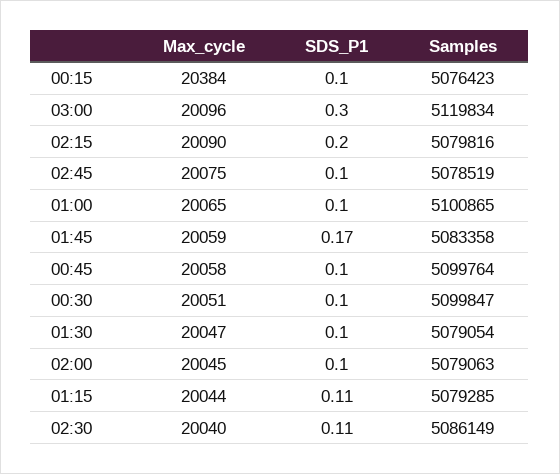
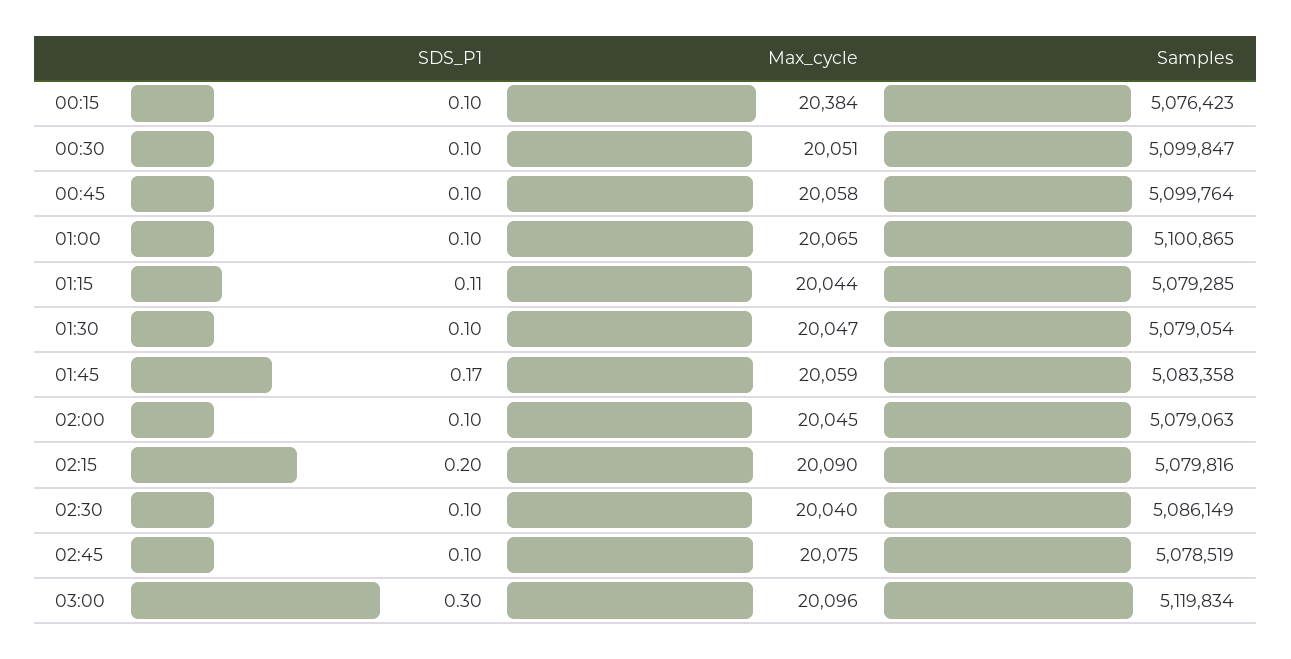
  {
    "Max_cycle": {
      "00:15": 20384,
      "03:00": 20096,
      "02:15": 20090,
      "02:45": 20075,
      "01:00": 20065,
      "01:45": 20059,
      "00:45": 20058,
      "00:30": 20051,
      "01:30": 20047,
      "02:00": 20045,
      "01:15": 20044,
      "02:30": 20040
    },
    "SDS_P1": {
      "00:15": 0.1,
      "03:00": 0.3,
      "02:15": 0.2,
      "02:45": 0.1,
      "01:00": 0.1,
      "01:45": 0.17,
      "00:45": 0.1,
      "00:30": 0.1,
      "01:30": 0.1,
      "02:00": 0.1,
      "01:15": 0.11,
-     "02:30": 0.11
+     "02:30": 0.1
    },
    "Samples": {
      "00:15": 5076423,
      "03:00": 5119834,
      "02:15": 5079816,
      "02:45": 5078519,
      "01:00": 5100865,
      "01:45": 5083358,
      "00:45": 5099764,
      "00:30": 5099847,
      "01:30": 5079054,
      "02:00": 5079063,
      "01:15": 5079285,
      "02:30": 5086149
    }
  }

